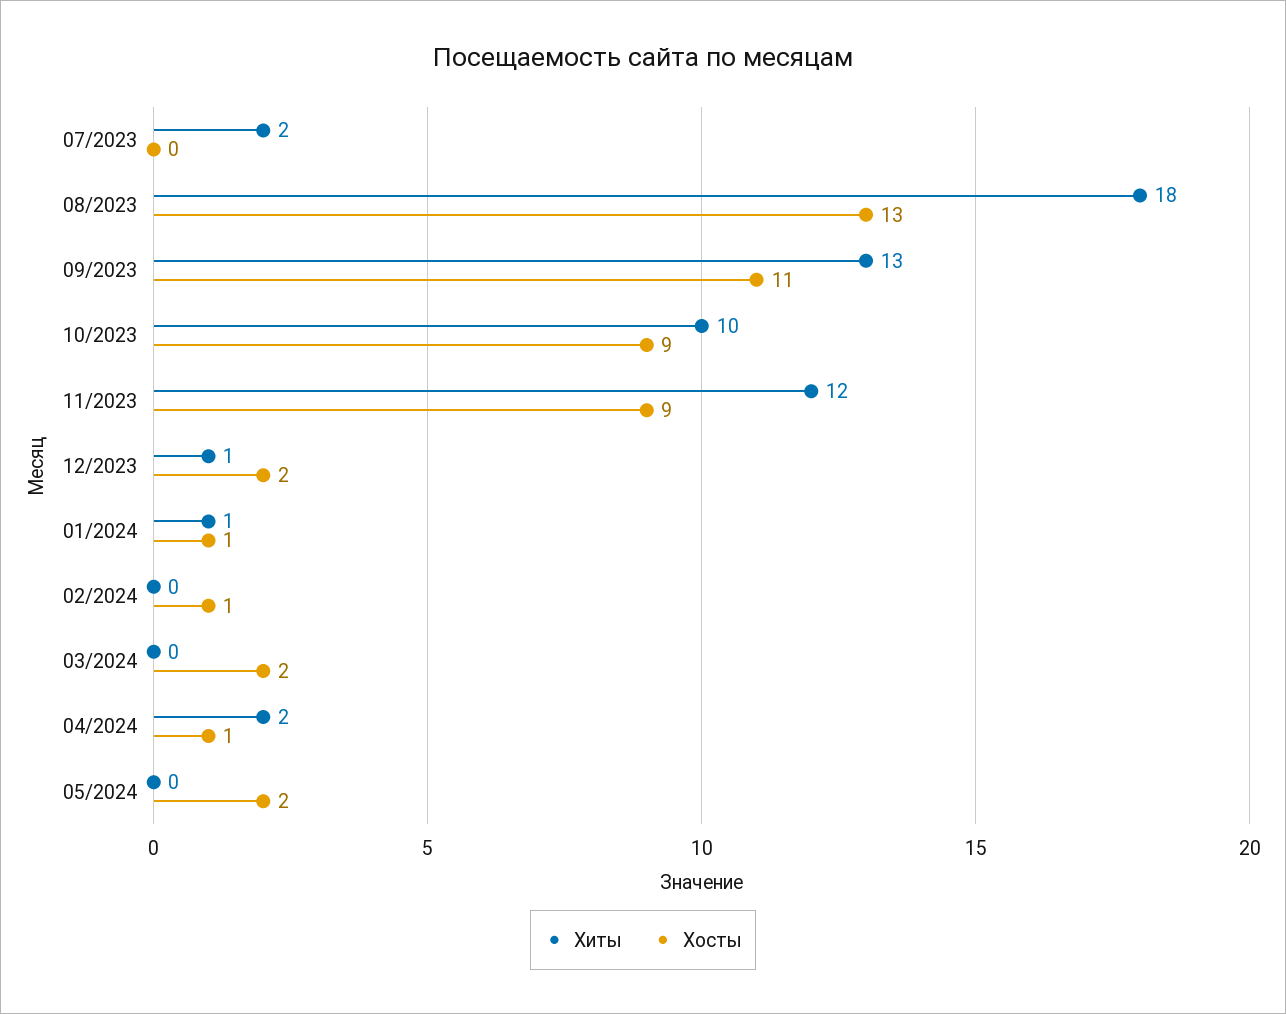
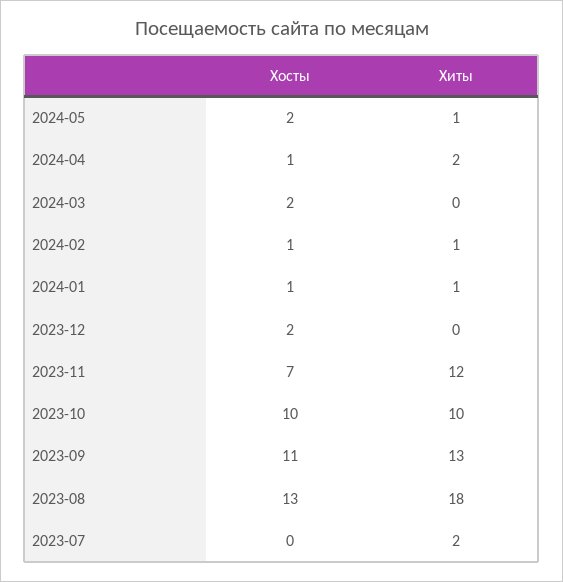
  {
    "Хиты": {
      "07/2023": 2,
      "08/2023": 18,
      "09/2023": 13,
      "10/2023": 10,
      "11/2023": 12,
-     "12/2023": 1,
+     "12/2023": 0,
      "01/2024": 1,
-     "02/2024": 0,
+     "02/2024": 1,
      "03/2024": 0,
      "04/2024": 2,
-     "05/2024": 0
+     "05/2024": 1
    },
    "Хосты": {
      "07/2023": 0,
      "08/2023": 13,
      "09/2023": 11,
-     "10/2023": 9,
+     "10/2023": 10,
-     "11/2023": 9,
+     "11/2023": 7,
      "12/2023": 2,
      "01/2024": 1,
      "02/2024": 1,
      "03/2024": 2,
      "04/2024": 1,
      "05/2024": 2
    }
  }

